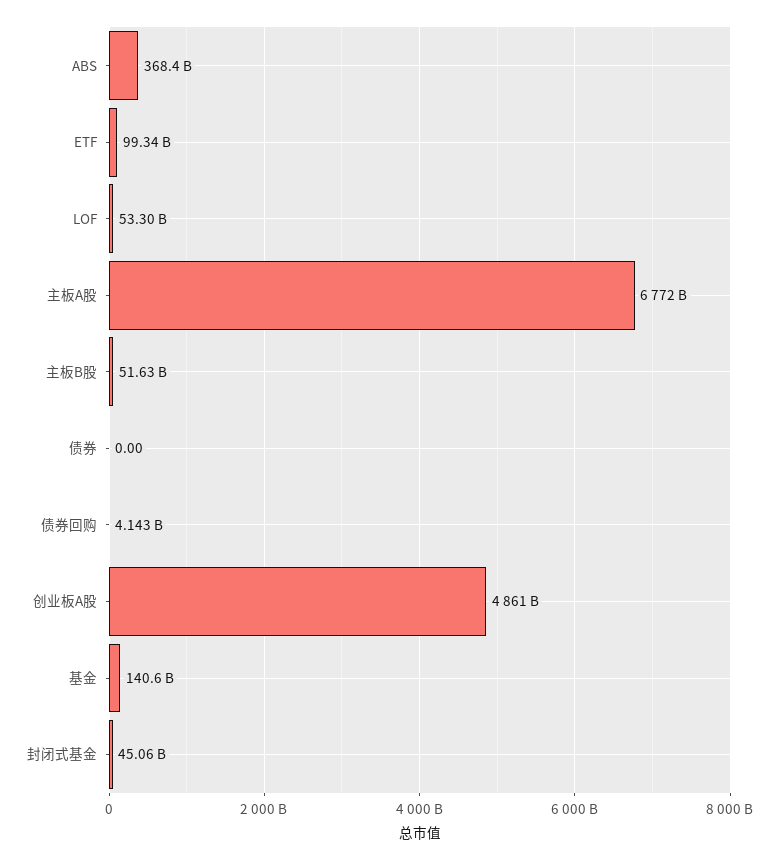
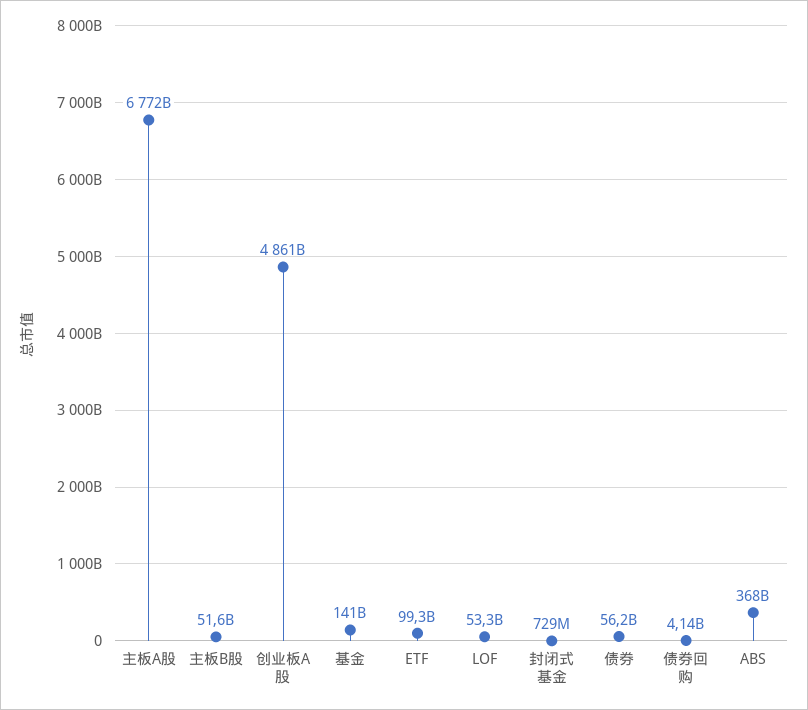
  {
    "ABS": 368400000000,
    "ETF": 99340000000,
    "LOF": 53300000000,
    "主板A股": 6772000000000,
    "主板B股": 51630000000,
-   "债券": 0,
+   "债券": 56200000000,
    "债券回购": 4143000000,
    "创业板A股": 4861000000000,
    "基金": 140600000000,
-   "封闭式基金": 45060000000
+   "封闭式基金": 729000000
  }

